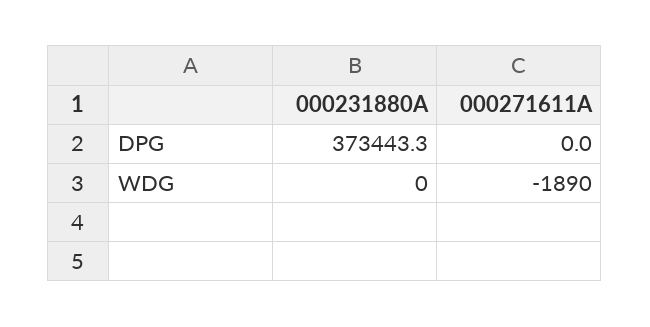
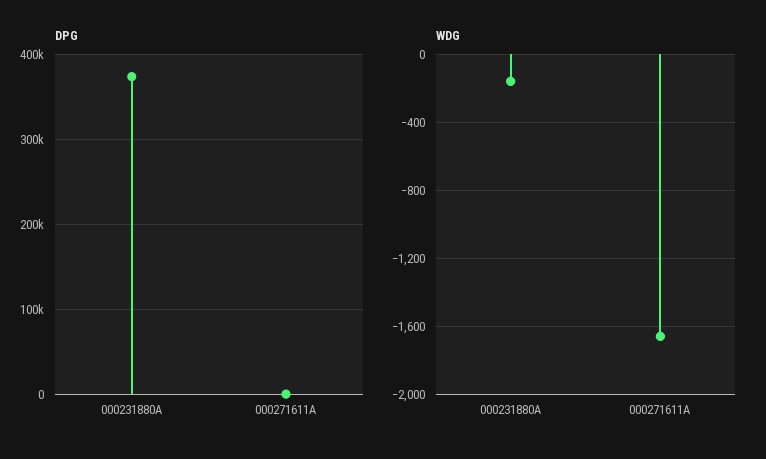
  {
    "DPG": {
      "000231880A": 373443.3,
      "000271611A": 0
    },
    "WDG": {
-     "000231880A": 0,
+     "000231880A": -150,
-     "000271611A": -1890
+     "000271611A": -1650
    }
  }

